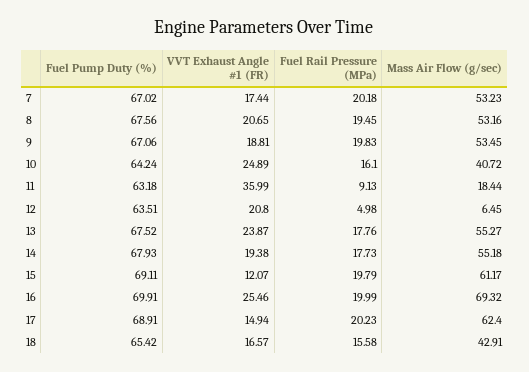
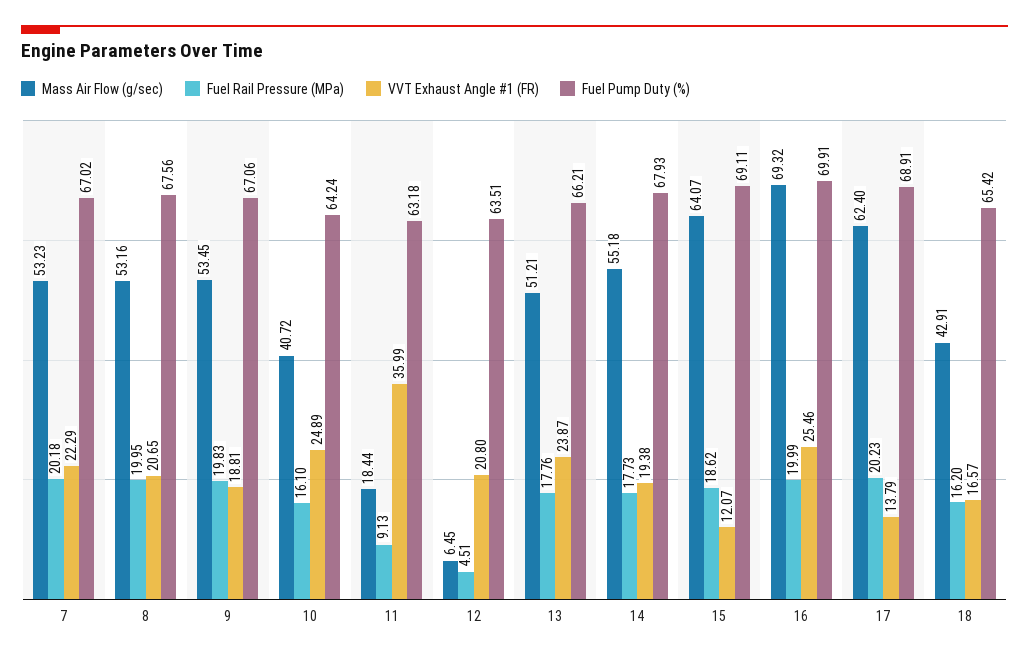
  {
    "Fuel Pump Duty (%)": {
      "7": 67.02,
      "8": 67.56,
      "9": 67.06,
      "10": 64.24,
      "11": 63.18,
      "12": 63.51,
-     "13": 67.52,
+     "13": 66.21,
      "14": 67.93,
      "15": 69.11,
      "16": 69.91,
      "17": 68.91,
      "18": 65.42
    },
    "VVT Exhaust Angle #1 (FR)": {
-     "7": 17.44,
+     "7": 22.29,
      "8": 20.65,
      "9": 18.81,
      "10": 24.89,
      "11": 35.99,
      "12": 20.8,
      "13": 23.87,
      "14": 19.38,
      "15": 12.07,
      "16": 25.46,
-     "17": 14.94,
+     "17": 13.79,
      "18": 16.57
    },
    "Fuel Rail Pressure (MPa)": {
      "7": 20.18,
-     "8": 19.45,
+     "8": 19.95,
      "9": 19.83,
      "10": 16.1,
      "11": 9.13,
-     "12": 4.98,
+     "12": 4.51,
      "13": 17.76,
      "14": 17.73,
-     "15": 19.79,
+     "15": 18.62,
      "16": 19.99,
      "17": 20.23,
-     "18": 15.58
+     "18": 16.2
    },
    "Mass Air Flow (g/sec)": {
      "7": 53.23,
      "8": 53.16,
      "9": 53.45,
      "10": 40.72,
      "11": 18.44,
      "12": 6.45,
-     "13": 55.27,
+     "13": 51.21,
      "14": 55.18,
-     "15": 61.17,
+     "15": 64.07,
      "16": 69.32,
      "17": 62.4,
      "18": 42.91
    }
  }

